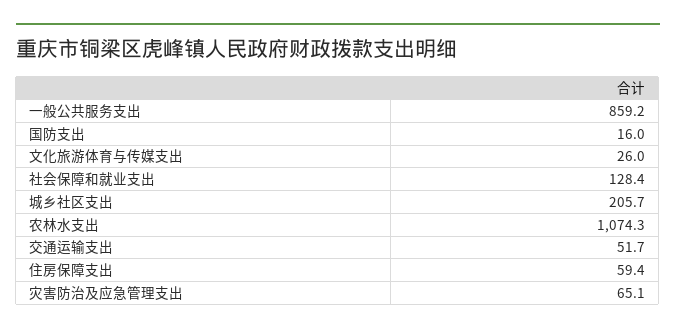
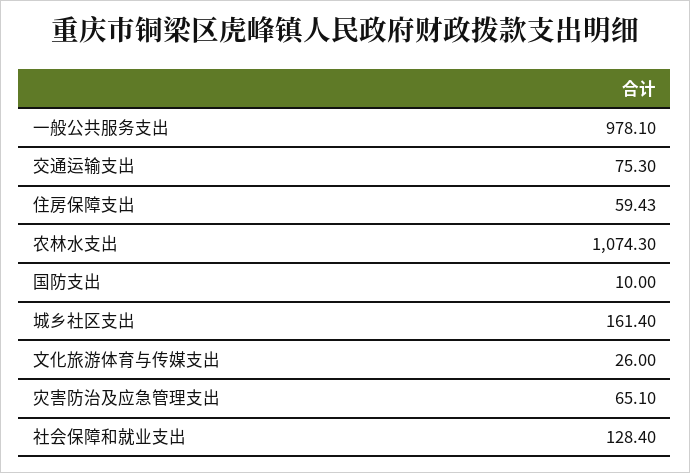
  {
-   "一般公共服务支出": 859.2,
+   "一般公共服务支出": 978.1,
-   "国防支出": 16,
+   "国防支出": 10,
    "文化旅游体育与传媒支出": 26,
    "社会保障和就业支出": 128.4,
-   "城乡社区支出": 205.7,
+   "城乡社区支出": 161.4,
    "农林水支出": 1074.3,
-   "交通运输支出": 51.7,
+   "交通运输支出": 75.3,
    "住房保障支出": 59.43,
    "灾害防治及应急管理支出": 65.1
  }

